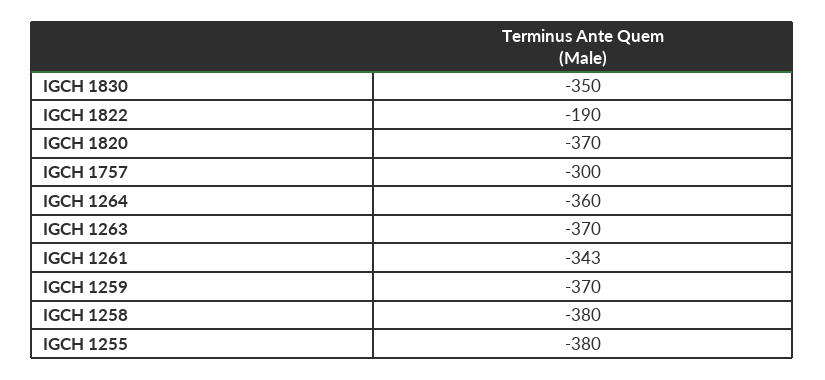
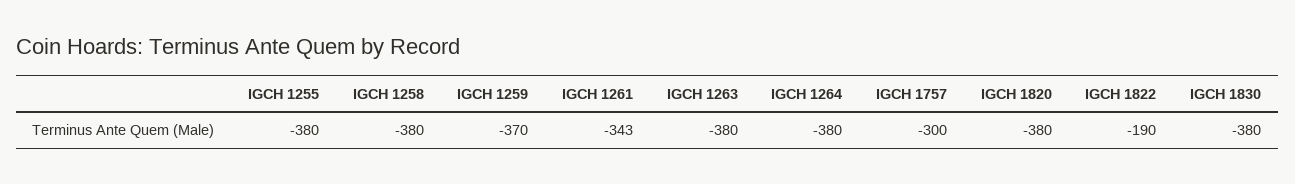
  {
-   "IGCH 1830": -350,
+   "IGCH 1830": -380,
    "IGCH 1822": -190,
-   "IGCH 1820": -370,
+   "IGCH 1820": -380,
    "IGCH 1757": -300,
-   "IGCH 1264": -360,
+   "IGCH 1264": -380,
-   "IGCH 1263": -370,
+   "IGCH 1263": -380,
    "IGCH 1261": -343,
    "IGCH 1259": -370,
    "IGCH 1258": -380,
    "IGCH 1255": -380
  }

